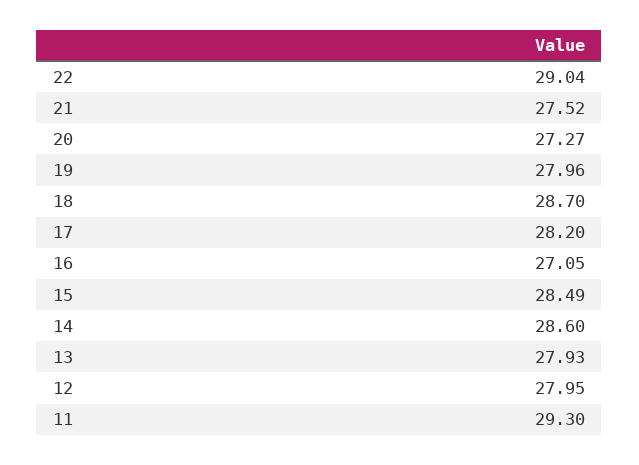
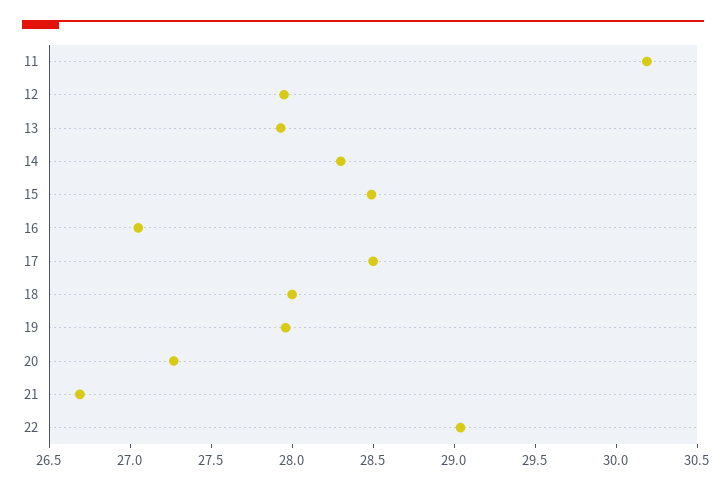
  {
    "22": 29.04,
-   "21": 27.52,
+   "21": 26.7,
    "20": 27.27,
    "19": 27.96,
-   "18": 28.7,
+   "18": 28,
-   "17": 28.2,
+   "17": 28.5,
    "16": 27.05,
    "15": 28.49,
-   "14": 28.6,
+   "14": 28.3,
    "13": 27.93,
    "12": 27.95,
-   "11": 29.3
+   "11": 30.2
  }

